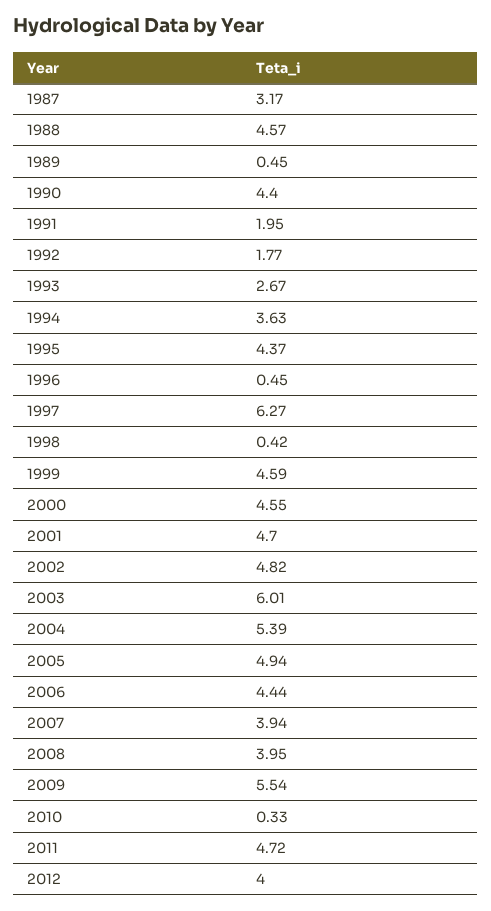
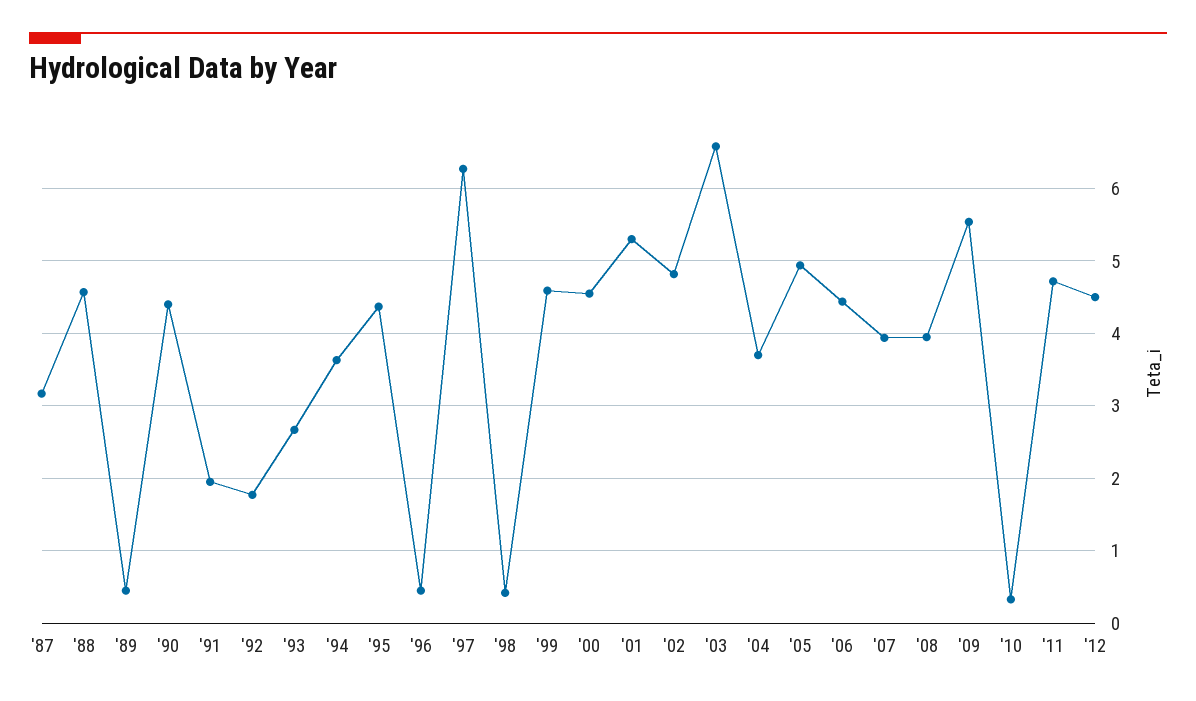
  {
    "1987": 3.17,
    "1988": 4.57,
    "1989": 0.45,
    "1990": 4.4,
    "1991": 1.95,
    "1992": 1.77,
    "1993": 2.67,
    "1994": 3.63,
    "1995": 4.37,
    "1996": 0.45,
    "1997": 6.27,
    "1998": 0.42,
    "1999": 4.59,
    "2000": 4.55,
-   "2001": 4.7,
+   "2001": 5.3,
    "2002": 4.82,
-   "2003": 6.01,
+   "2003": 6.6,
-   "2004": 5.39,
+   "2004": 3.7,
    "2005": 4.94,
    "2006": 4.44,
    "2007": 3.94,
    "2008": 3.95,
    "2009": 5.54,
    "2010": 0.33,
    "2011": 4.72,
-   "2012": 4
+   "2012": 4.5
  }

